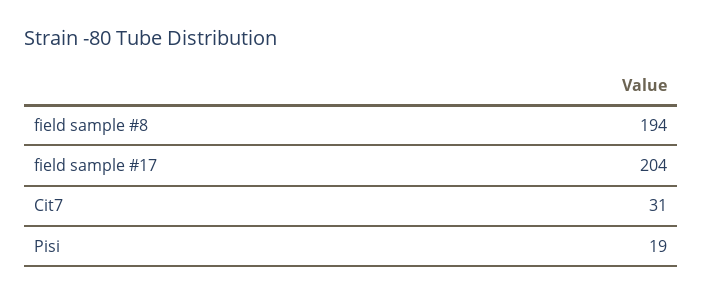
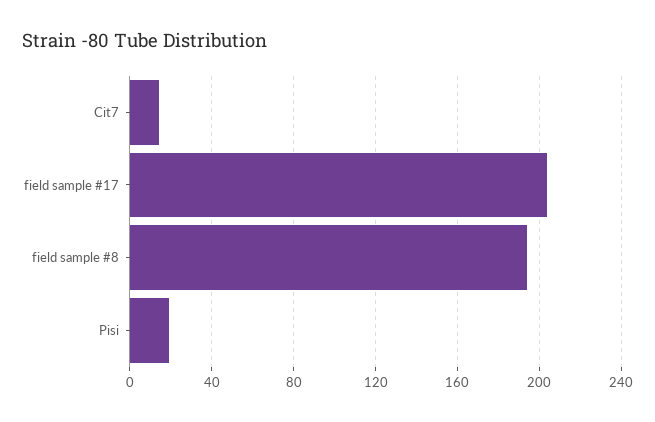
  {
    "field sample #8": 194,
    "field sample #17": 204,
-   "Cit7": 31,
+   "Cit7": 15,
    "Pisi": 19
  }

